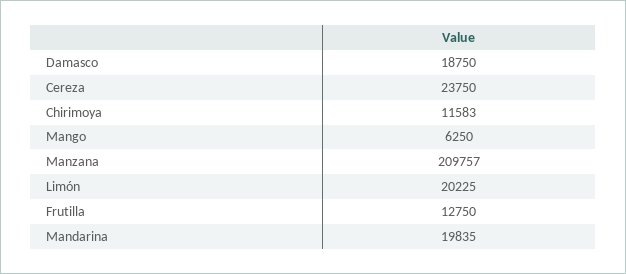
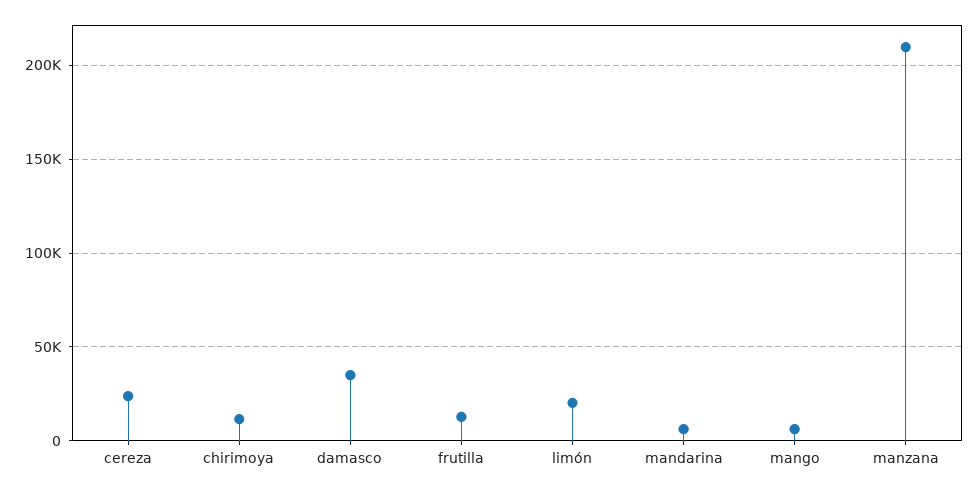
  {
-   "Damasco": 18750,
+   "Damasco": 35000,
    "Cereza": 23750,
    "Chirimoya": 11583,
    "Mango": 6250,
    "Manzana": 209757,
    "Limón": 20225,
    "Frutilla": 12750,
-   "Mandarina": 19835
+   "Mandarina": 5000
  }

